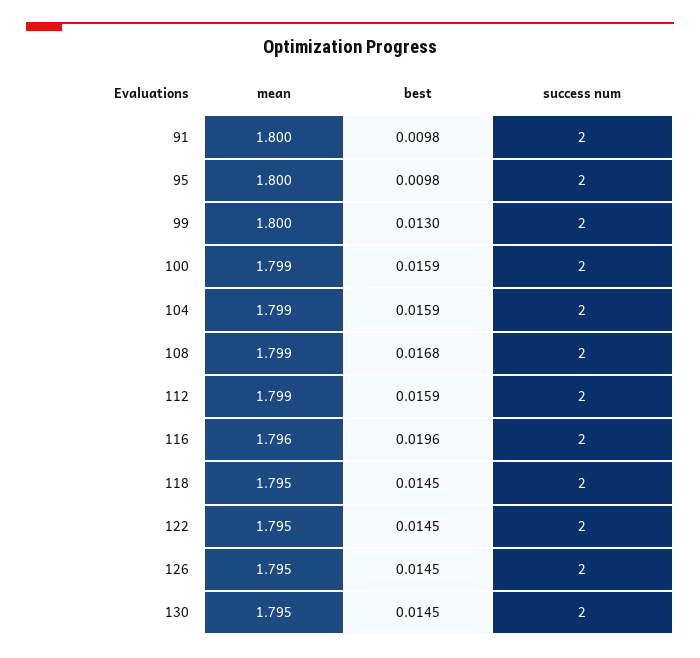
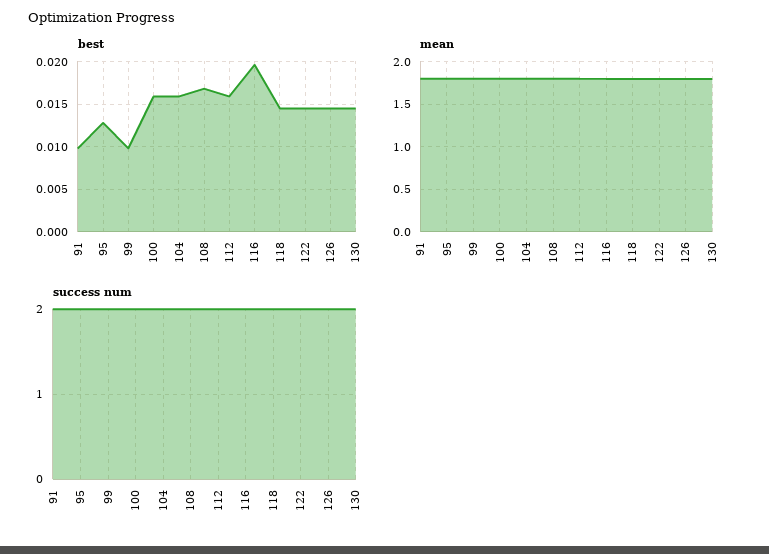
  {
    "mean": {
      "91": 1.8,
      "95": 1.8,
      "99": 1.8,
      "100": 1.799,
      "104": 1.799,
      "108": 1.799,
      "112": 1.799,
      "116": 1.796,
      "118": 1.795,
      "122": 1.795,
      "126": 1.795,
      "130": 1.795
    },
    "best": {
      "91": 0.0098,
-     "95": 0.0098,
+     "95": 0.013,
-     "99": 0.013,
+     "99": 0.01,
      "100": 0.0159,
      "104": 0.0159,
      "108": 0.0168,
      "112": 0.0159,
      "116": 0.0196,
      "118": 0.0145,
      "122": 0.0145,
      "126": 0.0145,
      "130": 0.0145
    },
    "success num": {
      "91": 2,
      "95": 2,
      "99": 2,
      "100": 2,
      "104": 2,
      "108": 2,
      "112": 2,
      "116": 2,
      "118": 2,
      "122": 2,
      "126": 2,
      "130": 2
    }
  }

